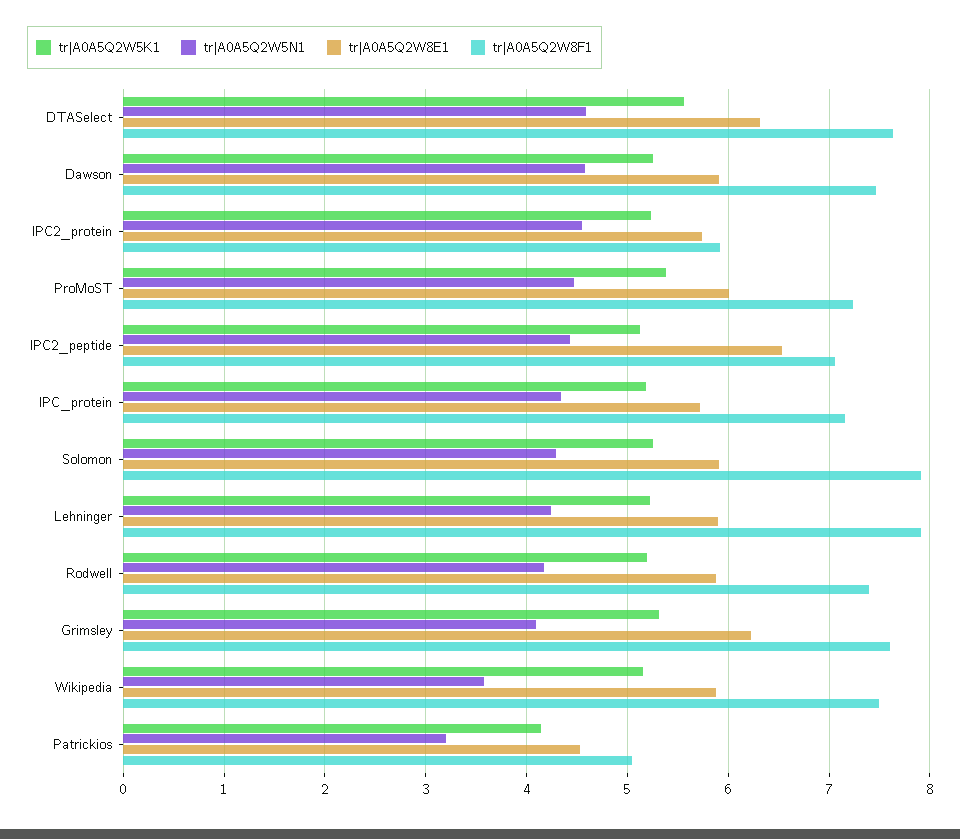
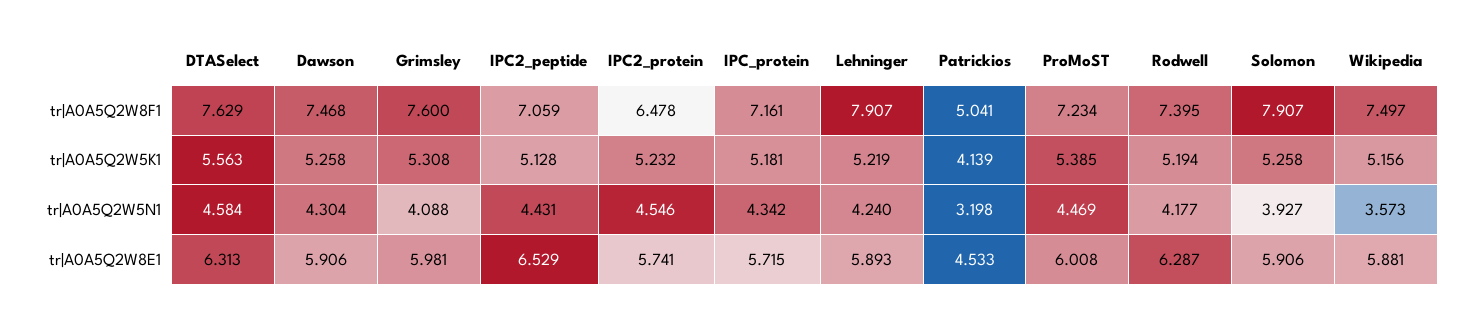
  {
    "tr|A0A5Q2W5K1": {
      "DTASelect": 5.563,
      "Dawson": 5.258,
      "IPC2_protein": 5.232,
      "ProMoST": 5.385,
      "IPC2_peptide": 5.128,
      "IPC_protein": 5.181,
      "Solomon": 5.258,
      "Lehninger": 5.219,
      "Rodwell": 5.194,
      "Grimsley": 5.308,
      "Wikipedia": 5.156,
      "Patrickios": 4.139
    },
    "tr|A0A5Q2W5N1": {
      "DTASelect": 4.584,
-     "Dawson": 4.6,
+     "Dawson": 4.304,
      "IPC2_protein": 4.546,
      "ProMoST": 4.469,
      "IPC2_peptide": 4.431,
      "IPC_protein": 4.342,
-     "Solomon": 4.3,
+     "Solomon": 3.927,
      "Lehninger": 4.24,
      "Rodwell": 4.177,
      "Grimsley": 4.088,
      "Wikipedia": 3.573,
      "Patrickios": 3.198
    },
    "tr|A0A5Q2W8E1": {
      "DTASelect": 6.313,
      "Dawson": 5.906,
      "IPC2_protein": 5.741,
      "ProMoST": 6.008,
      "IPC2_peptide": 6.529,
      "IPC_protein": 5.715,
      "Solomon": 5.906,
      "Lehninger": 5.893,
-     "Rodwell": 5.9,
+     "Rodwell": 6.287,
-     "Grimsley": 6.2,
+     "Grimsley": 5.981,
      "Wikipedia": 5.881,
      "Patrickios": 4.533
    },
    "tr|A0A5Q2W8F1": {
      "DTASelect": 7.629,
      "Dawson": 7.468,
-     "IPC2_protein": 5.9,
+     "IPC2_protein": 6.478,
      "ProMoST": 7.234,
      "IPC2_peptide": 7.059,
      "IPC_protein": 7.161,
      "Solomon": 7.907,
      "Lehninger": 7.907,
      "Rodwell": 7.395,
      "Grimsley": 7.6,
      "Wikipedia": 7.497,
      "Patrickios": 5.041
    }
  }

